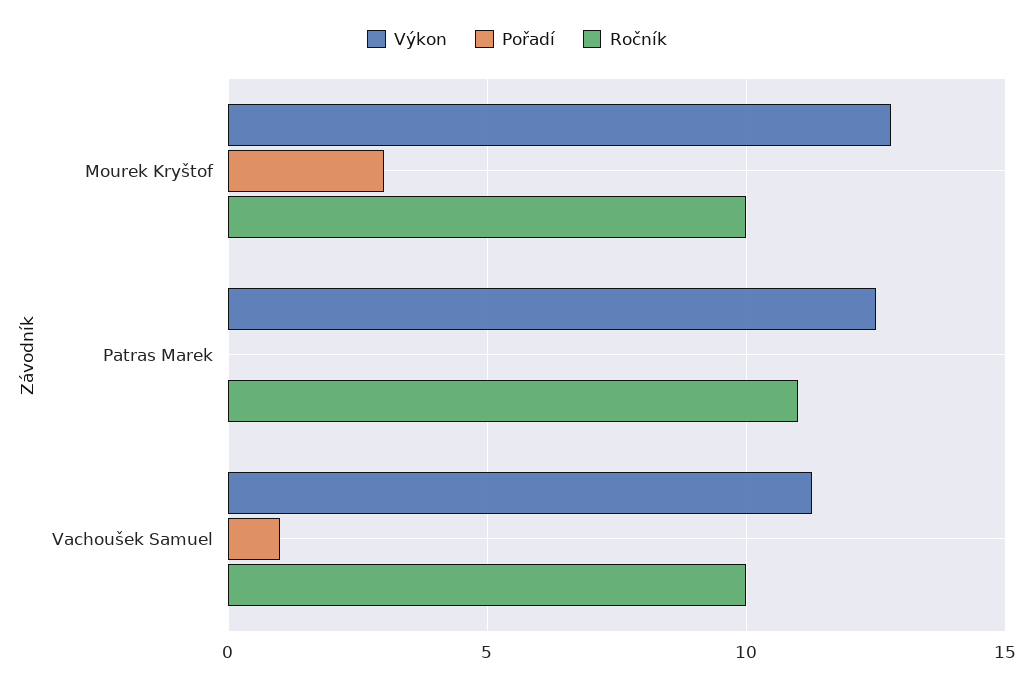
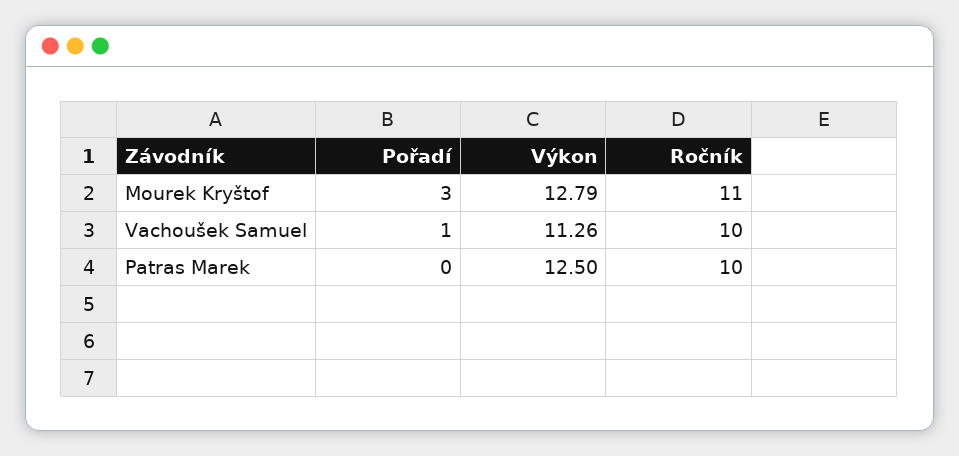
  {
    "Výkon": {
      "Mourek Kryštof": 12.79,
      "Patras Marek": 12.5,
      "Vachoušek Samuel": 11.26
    },
    "Pořadí": {
      "Mourek Kryštof": 3,
      "Patras Marek": 0,
      "Vachoušek Samuel": 1
    },
    "Ročník": {
-     "Mourek Kryštof": 10,
+     "Mourek Kryštof": 11,
-     "Patras Marek": 11,
+     "Patras Marek": 10,
      "Vachoušek Samuel": 10
    }
  }

